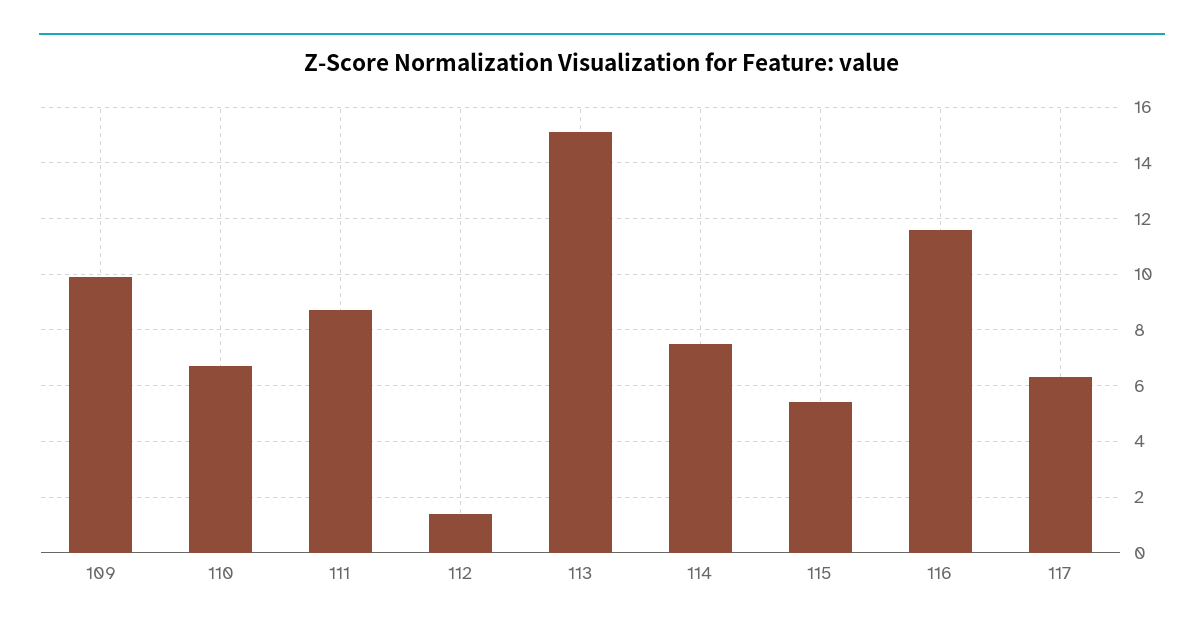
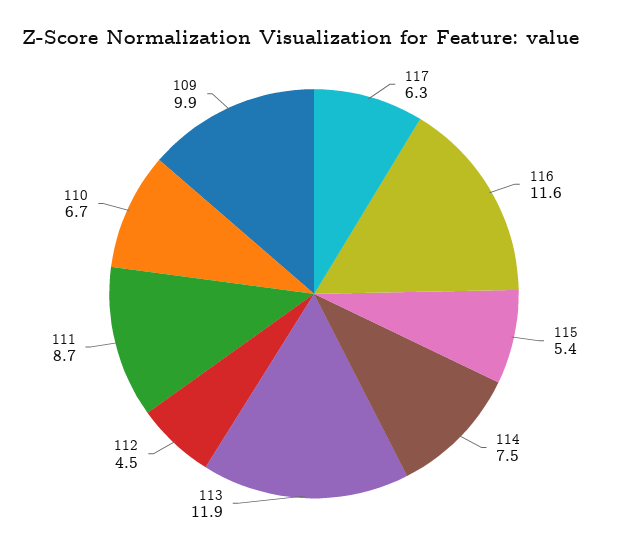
  {
    "109": 9.9,
    "110": 6.7,
    "111": 8.7,
-   "112": 1.5,
+   "112": 4.5,
-   "113": 15,
+   "113": 11.9,
    "114": 7.5,
    "115": 5.4,
    "116": 11.6,
    "117": 6.3
  }

